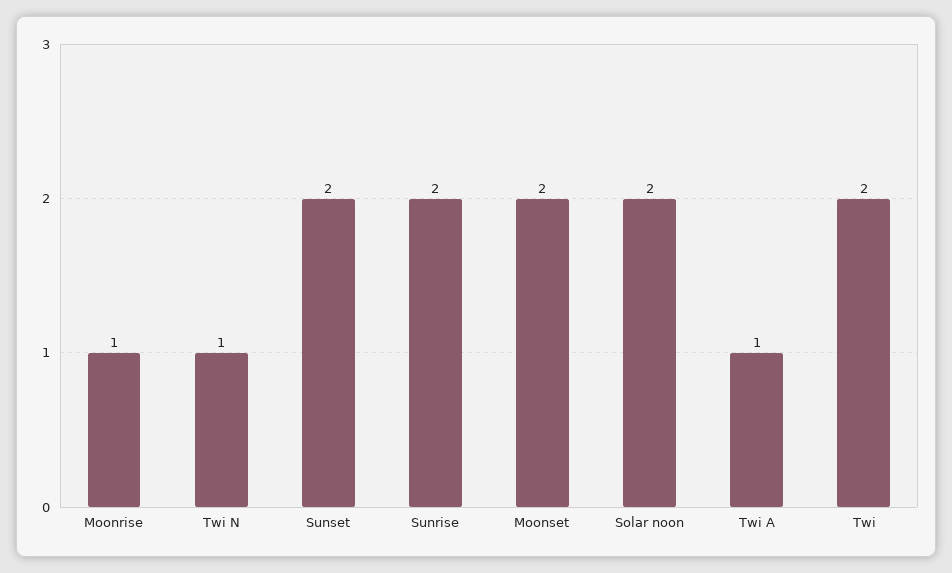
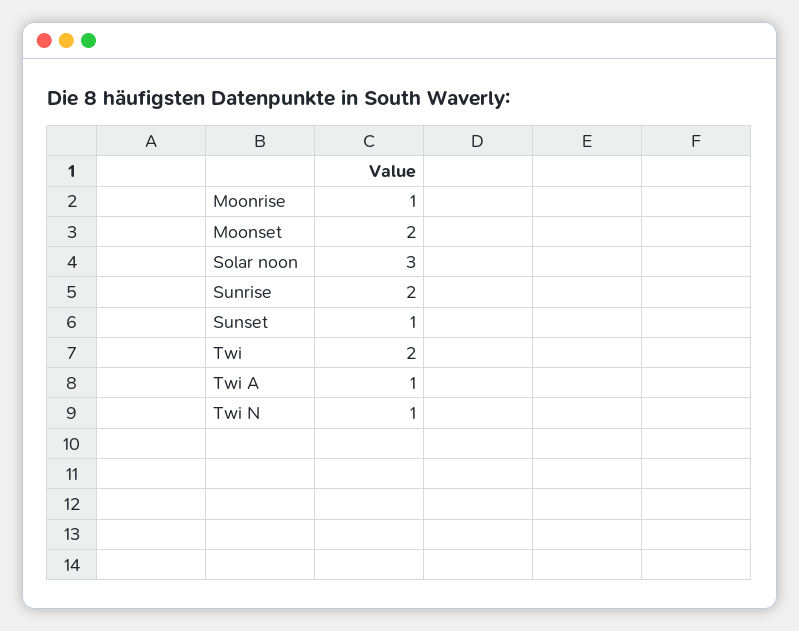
  {
    "Moonrise": 1,
    "Twi N": 1,
-   "Sunset": 2,
+   "Sunset": 1,
    "Sunrise": 2,
    "Moonset": 2,
-   "Solar noon": 2,
+   "Solar noon": 3,
    "Twi A": 1,
    "Twi": 2
  }

